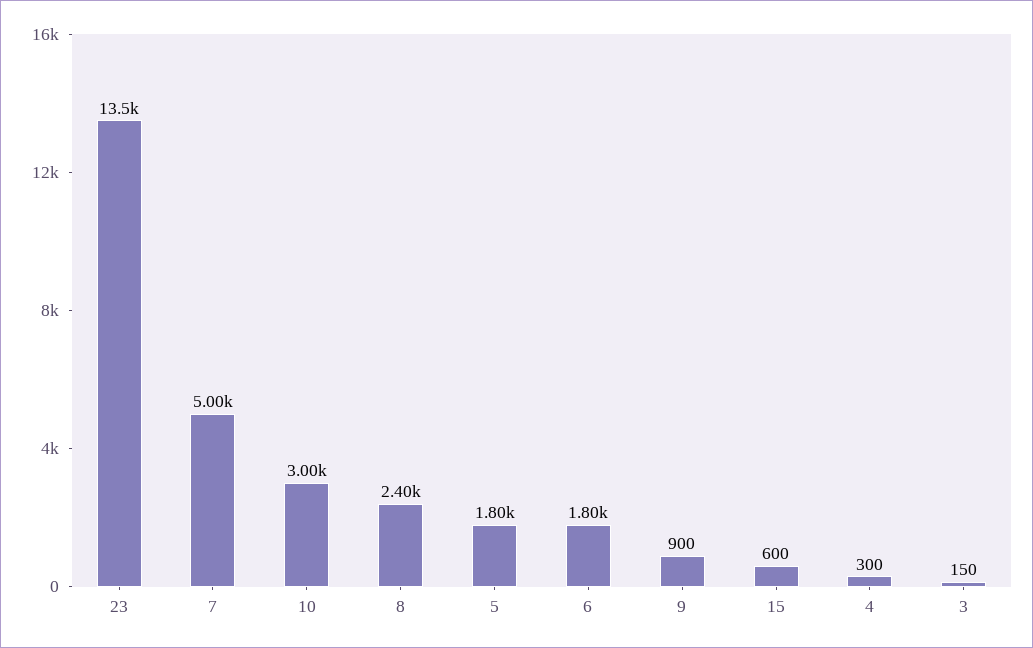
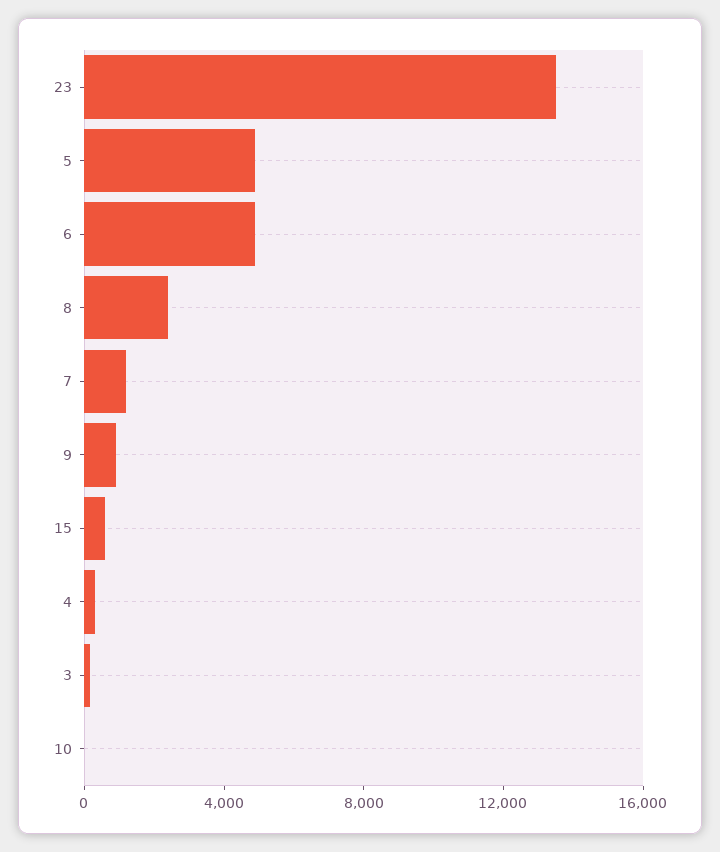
  {
    "23": 13500,
-   "7": 5000,
+   "7": 1000,
-   "10": 3000,
+   "10": 0,
    "8": 2400,
-   "5": 1800,
+   "5": 5000,
-   "6": 1800,
+   "6": 5000,
    "9": 900,
    "15": 600,
    "4": 300,
    "3": 150
  }

